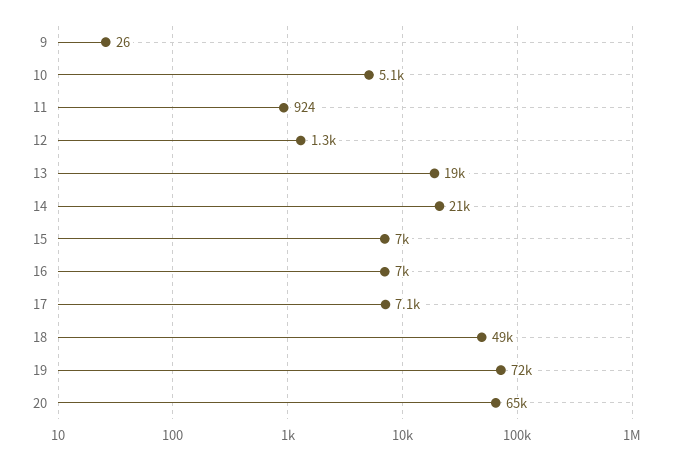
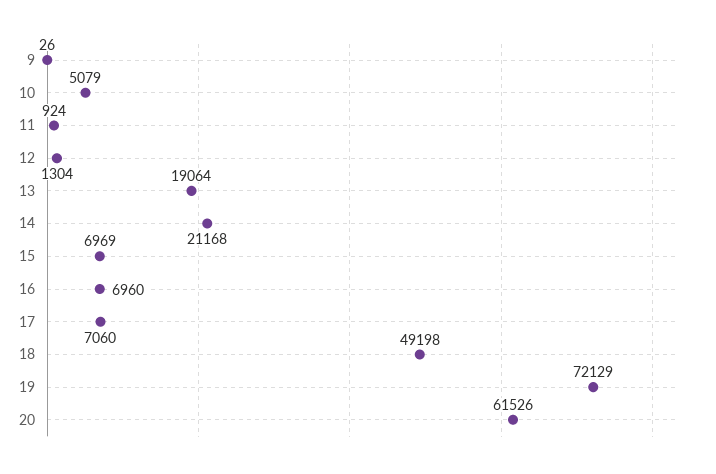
  {
    "9": 26,
    "10": 5079,
    "11": 924,
    "12": 1304,
    "13": 19064,
    "14": 21168,
    "15": 6969,
    "16": 6960,
    "17": 7060,
    "18": 49198,
    "19": 72129,
-   "20": 65000
+   "20": 61526
  }

